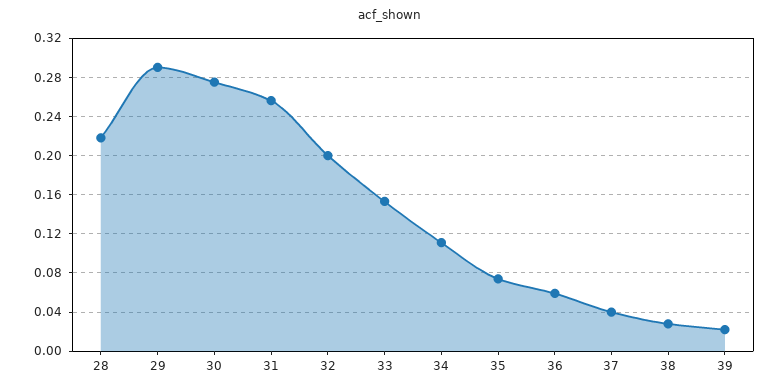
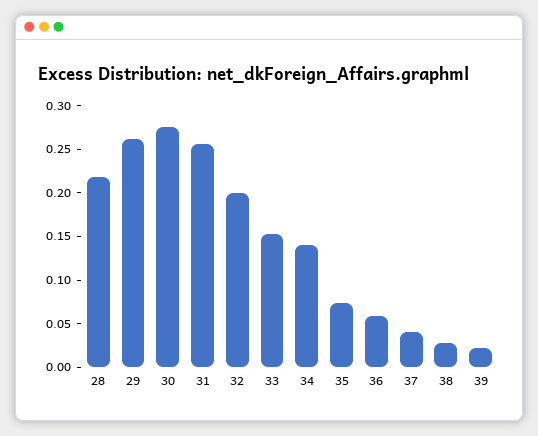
  {
    "28": 0.22,
-   "29": 0.29,
+   "29": 0.26,
    "30": 0.28,
    "31": 0.26,
    "32": 0.2,
    "33": 0.15,
-   "34": 0.11,
+   "34": 0.14,
    "35": 0.07,
    "36": 0.06,
    "37": 0.04,
    "38": 0.03,
    "39": 0.02
  }

